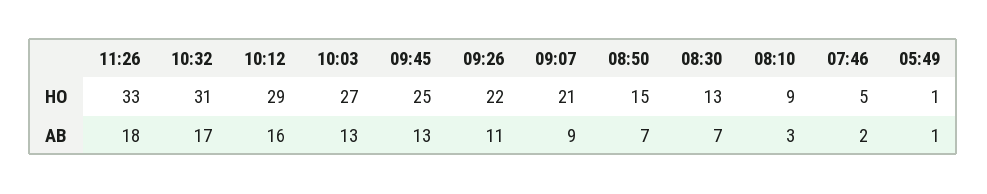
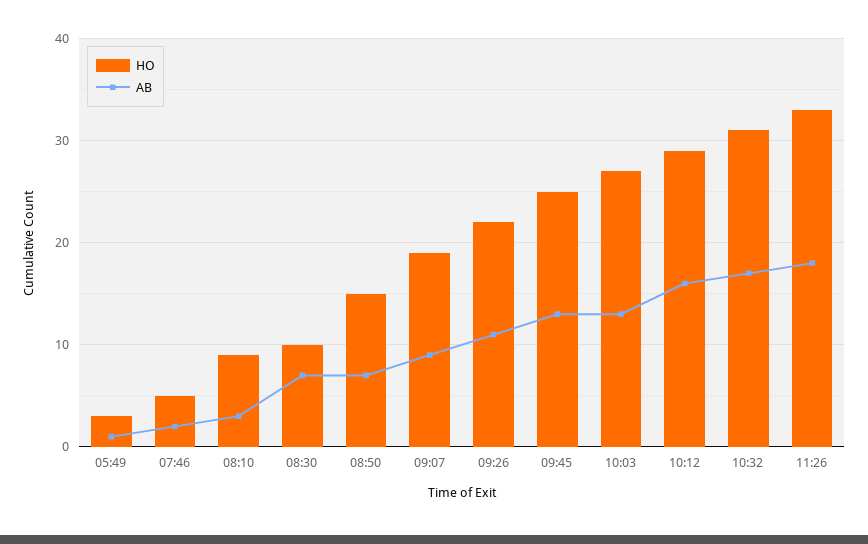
  {
    "HO": {
      "11:26": 33,
      "10:32": 31,
      "10:12": 29,
      "10:03": 27,
      "09:45": 25,
      "09:26": 22,
-     "09:07": 21,
+     "09:07": 19,
      "08:50": 15,
-     "08:30": 13,
+     "08:30": 10,
      "08:10": 9,
      "07:46": 5,
-     "05:49": 1
+     "05:49": 3
    },
    "AB": {
      "11:26": 18,
      "10:32": 17,
      "10:12": 16,
      "10:03": 13,
      "09:45": 13,
      "09:26": 11,
      "09:07": 9,
      "08:50": 7,
      "08:30": 7,
      "08:10": 3,
      "07:46": 2,
      "05:49": 1
    }
  }

